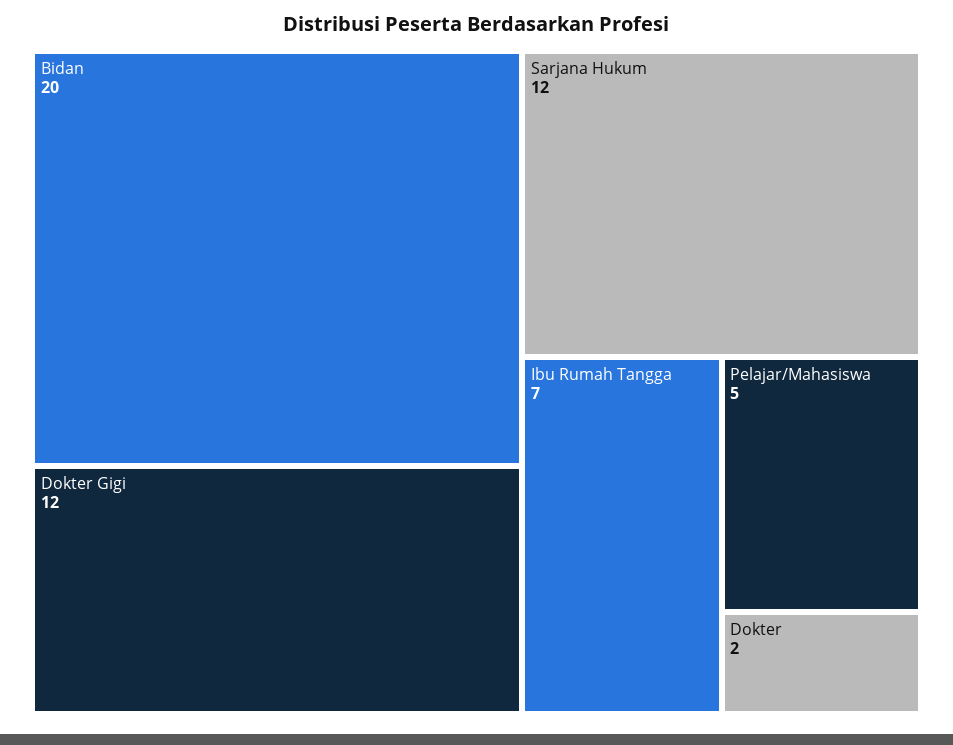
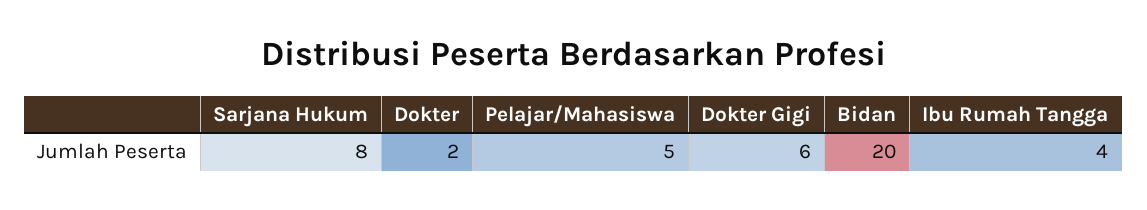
  {
    "Bidan": 20,
-   "Dokter Gigi": 12,
+   "Dokter Gigi": 6,
-   "Sarjana Hukum": 12,
+   "Sarjana Hukum": 8,
-   "Ibu Rumah Tangga": 7,
+   "Ibu Rumah Tangga": 4,
    "Pelajar/Mahasiswa": 5,
    "Dokter": 2
  }

